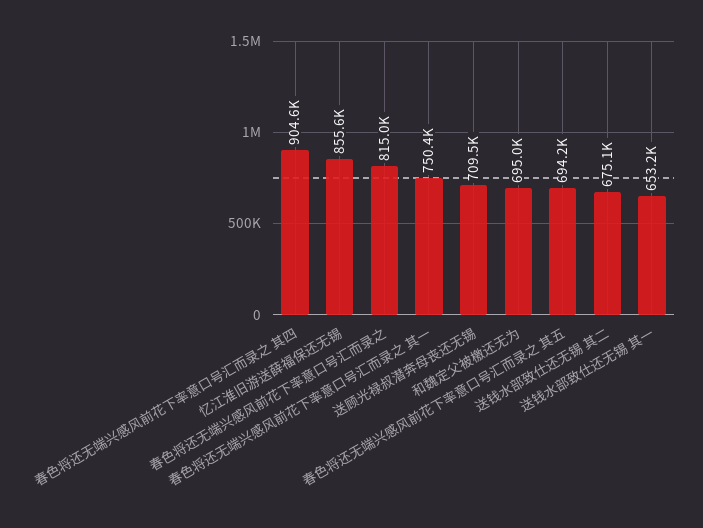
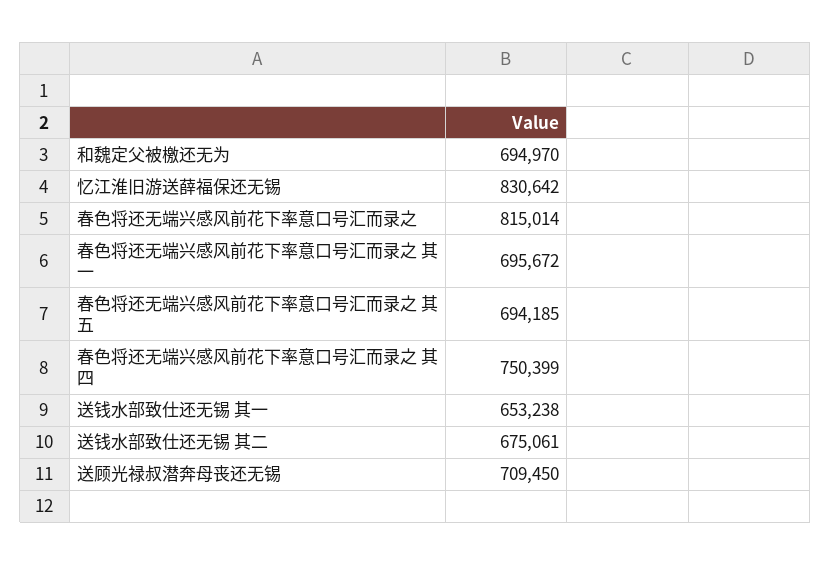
  {
-   "春色将还无端兴感风前花下率意口号汇而录之 其四": 904600,
+   "春色将还无端兴感风前花下率意口号汇而录之 其四": 750399,
-   "忆江淮旧游送薛福保还无锡": 855600,
+   "忆江淮旧游送薛福保还无锡": 830642,
    "春色将还无端兴感风前花下率意口号汇而录之": 815014,
-   "春色将还无端兴感风前花下率意口号汇而录之 其一": 750400,
+   "春色将还无端兴感风前花下率意口号汇而录之 其一": 695672,
    "送顾光禄叔潜奔母丧还无锡": 709450,
    "和魏定父被檄还无为": 694970,
    "春色将还无端兴感风前花下率意口号汇而录之 其五": 694185,
    "送钱水部致仕还无锡 其二": 675061,
    "送钱水部致仕还无锡 其一": 653238
  }

